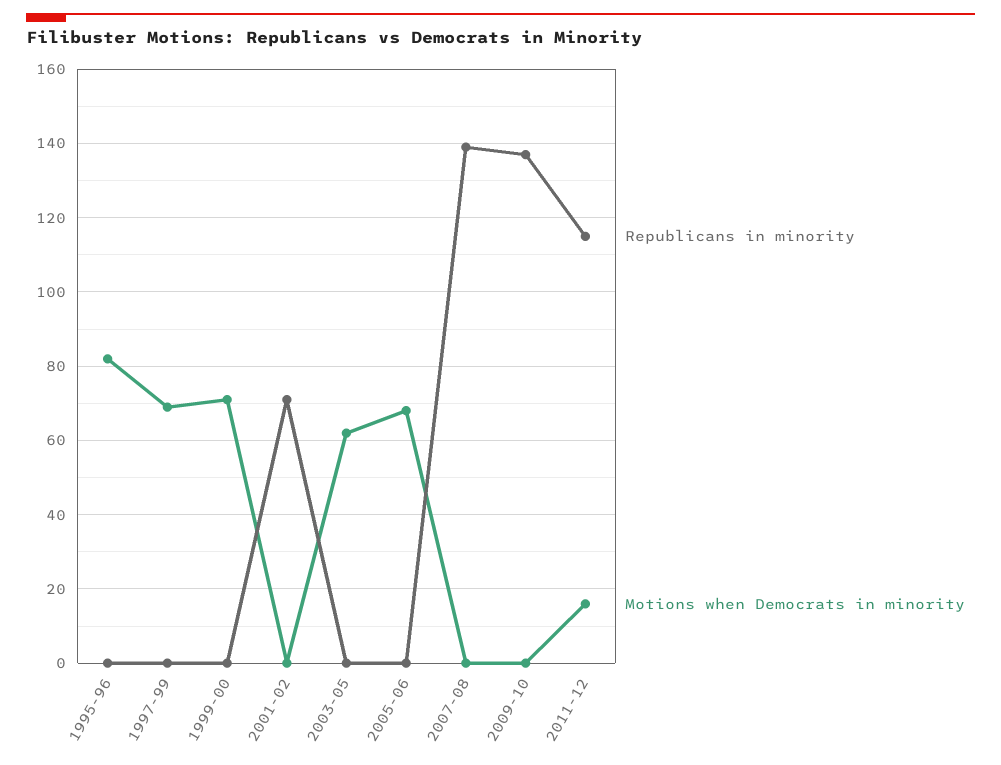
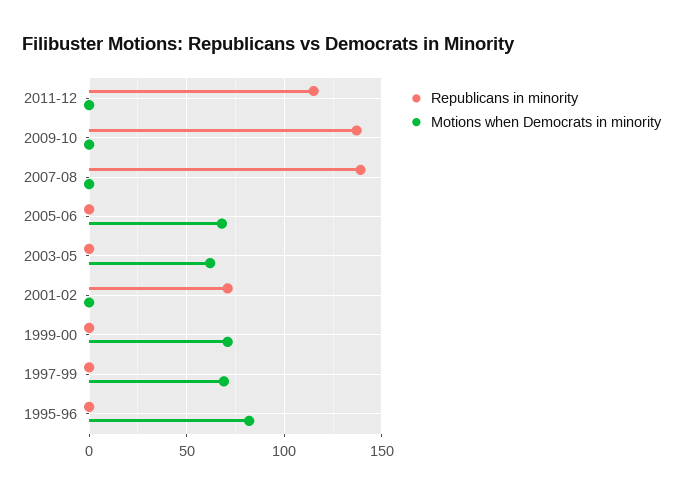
  {
    "Republicans in minority": {
      "1995-96": 0,
      "1997-99": 0,
      "1999-00": 0,
      "2001-02": 70,
      "2003-05": 0,
      "2005-06": 0,
      "2007-08": 140,
      "2009-10": 135,
      "2011-12": 115
    },
    "Motions when Democrats in minority": {
      "1995-96": 80,
      "1997-99": 70,
      "1999-00": 70,
      "2001-02": 0,
      "2003-05": 60,
      "2005-06": 70,
      "2007-08": 0,
      "2009-10": 0,
-     "2011-12": 15
+     "2011-12": 0
    }
  }

